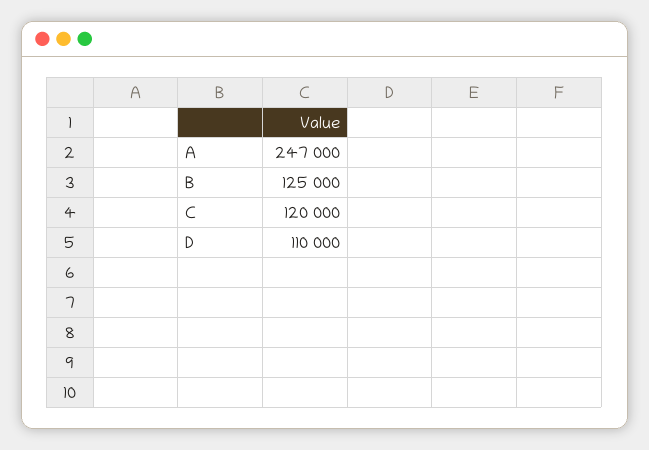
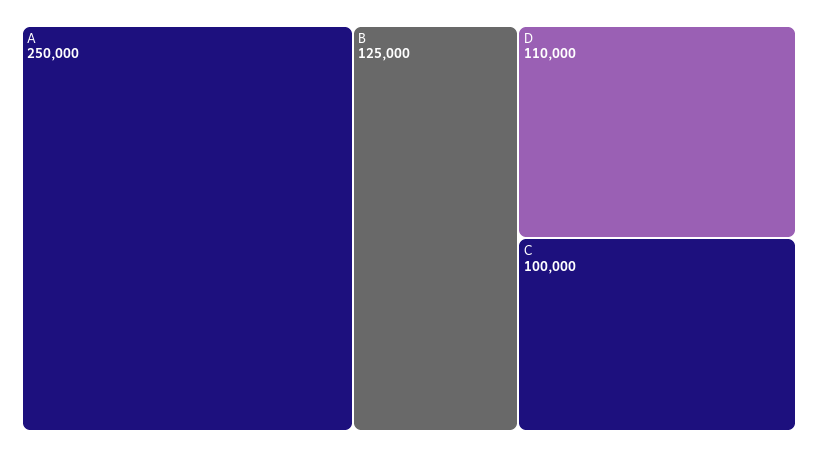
  {
-   "A": 247000,
+   "A": 250000,
    "B": 125000,
-   "C": 120000,
+   "C": 100000,
    "D": 110000
  }

